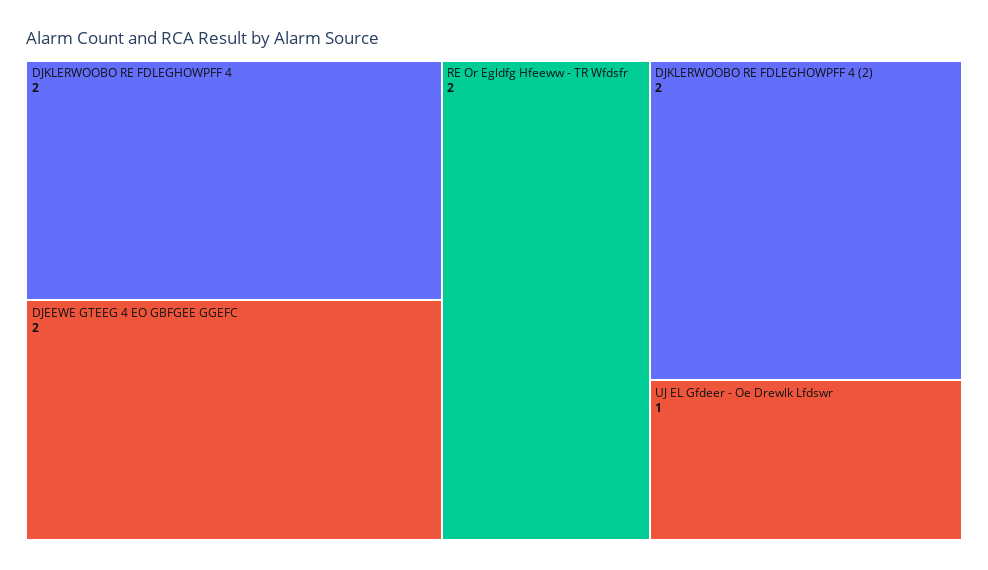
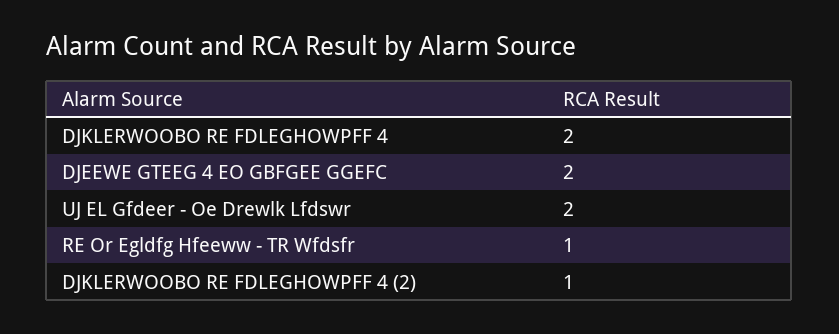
  {
    "DJKLERWOOBO RE FDLEGHOWPFF 4": 2,
    "DJEEWE GTEEG 4 EO GBFGEE GGEFC": 2,
-   "RE Or Egldfg Hfeeww - TR Wfdsfr": 2,
+   "RE Or Egldfg Hfeeww - TR Wfdsfr": 1,
-   "DJKLERWOOBO RE FDLEGHOWPFF 4 (2)": 2,
+   "DJKLERWOOBO RE FDLEGHOWPFF 4 (2)": 1,
-   "UJ EL Gfdeer - Oe Drewlk Lfdswr": 1
+   "UJ EL Gfdeer - Oe Drewlk Lfdswr": 2
  }

